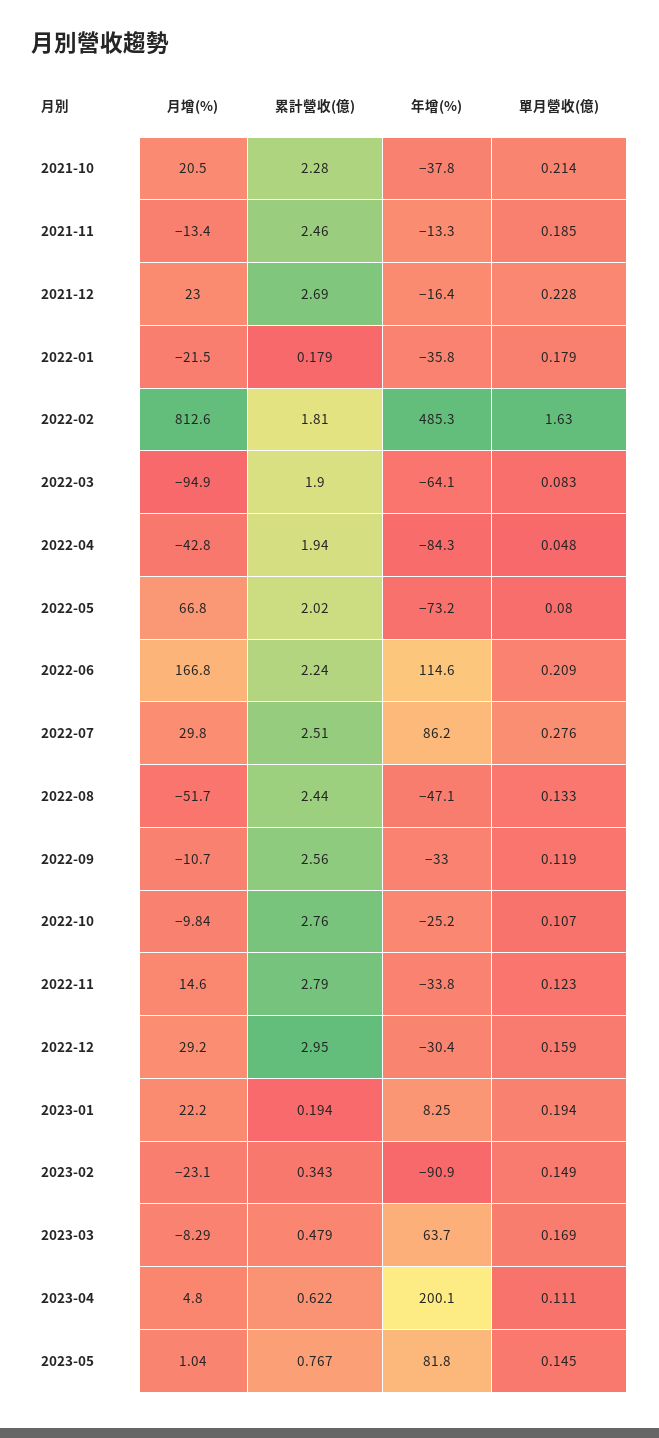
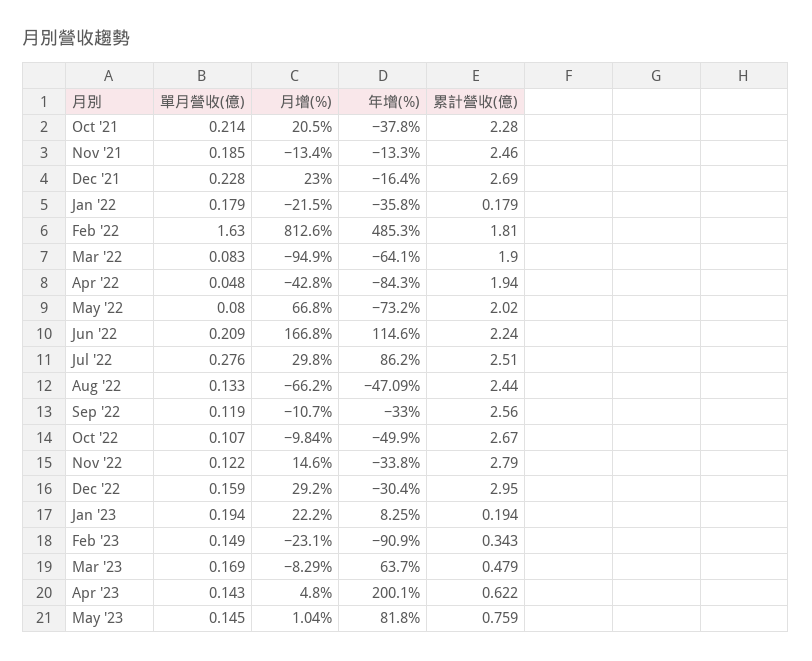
  {
    "月增(%)": {
      "2021-10": 20.5,
      "2021-11": -13.4,
      "2021-12": 23,
      "2022-01": -21.5,
      "2022-02": 812.6,
      "2022-03": -94.9,
      "2022-04": -42.8,
      "2022-05": 66.8,
      "2022-06": 166.8,
      "2022-07": 29.8,
-     "2022-08": -51.7,
+     "2022-08": -66.2,
      "2022-09": -10.7,
      "2022-10": -9.84,
      "2022-11": 14.6,
      "2022-12": 29.2,
      "2023-01": 22.2,
      "2023-02": -23.1,
      "2023-03": -8.29,
      "2023-04": 4.8,
      "2023-05": 1.04
    },
    "累計營收(億)": {
      "2021-10": 2.28,
      "2021-11": 2.46,
      "2021-12": 2.69,
      "2022-01": 0.179,
      "2022-02": 1.81,
      "2022-03": 1.9,
      "2022-04": 1.94,
      "2022-05": 2.02,
      "2022-06": 2.24,
      "2022-07": 2.51,
      "2022-08": 2.44,
      "2022-09": 2.56,
-     "2022-10": 2.76,
+     "2022-10": 2.67,
      "2022-11": 2.79,
      "2022-12": 2.95,
      "2023-01": 0.194,
      "2023-02": 0.343,
      "2023-03": 0.479,
      "2023-04": 0.622,
-     "2023-05": 0.767
+     "2023-05": 0.759
    },
    "年增(%)": {
      "2021-10": -37.8,
      "2021-11": -13.3,
      "2021-12": -16.4,
      "2022-01": -35.8,
      "2022-02": 485.3,
      "2022-03": -64.1,
      "2022-04": -84.3,
      "2022-05": -73.2,
      "2022-06": 114.6,
      "2022-07": 86.2,
-     "2022-08": -47.1,
+     "2022-08": -47.09,
      "2022-09": -33,
-     "2022-10": -25.2,
+     "2022-10": -49.9,
      "2022-11": -33.8,
      "2022-12": -30.4,
      "2023-01": 8.25,
      "2023-02": -90.9,
      "2023-03": 63.7,
      "2023-04": 200.1,
      "2023-05": 81.8
    },
    "單月營收(億)": {
      "2021-10": 0.214,
      "2021-11": 0.185,
      "2021-12": 0.228,
      "2022-01": 0.179,
      "2022-02": 1.63,
      "2022-03": 0.083,
      "2022-04": 0.048,
      "2022-05": 0.08,
      "2022-06": 0.209,
      "2022-07": 0.276,
      "2022-08": 0.133,
      "2022-09": 0.119,
      "2022-10": 0.107,
-     "2022-11": 0.123,
+     "2022-11": 0.122,
      "2022-12": 0.159,
      "2023-01": 0.194,
      "2023-02": 0.149,
      "2023-03": 0.169,
-     "2023-04": 0.111,
+     "2023-04": 0.143,
      "2023-05": 0.145
    }
  }

